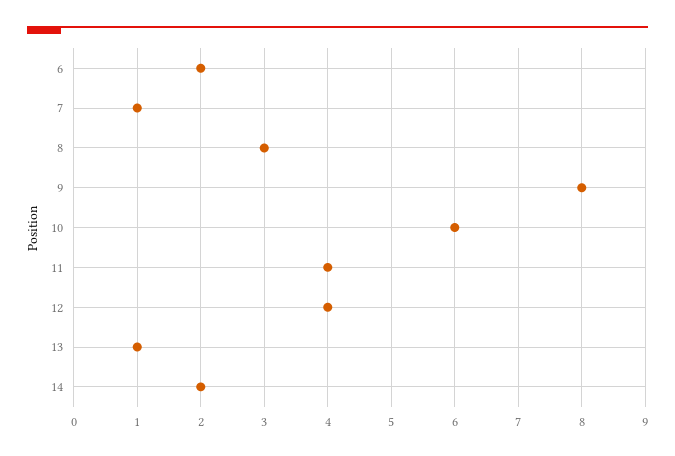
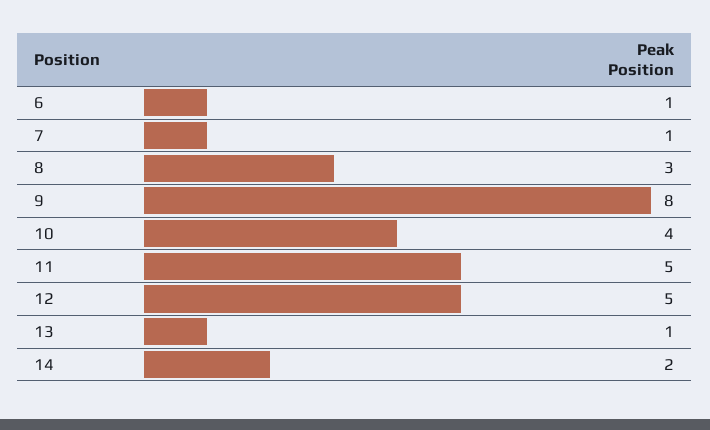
  {
-   "6": 2,
+   "6": 1,
    "7": 1,
    "8": 3,
    "9": 8,
-   "10": 6,
+   "10": 4,
-   "11": 4,
+   "11": 5,
-   "12": 4,
+   "12": 5,
    "13": 1,
    "14": 2
  }

